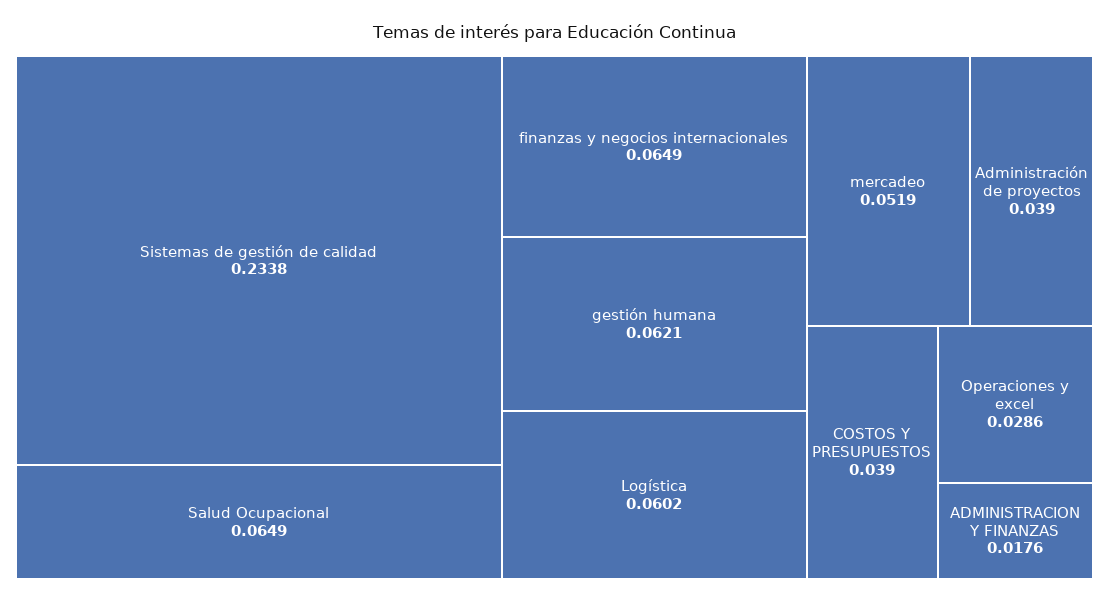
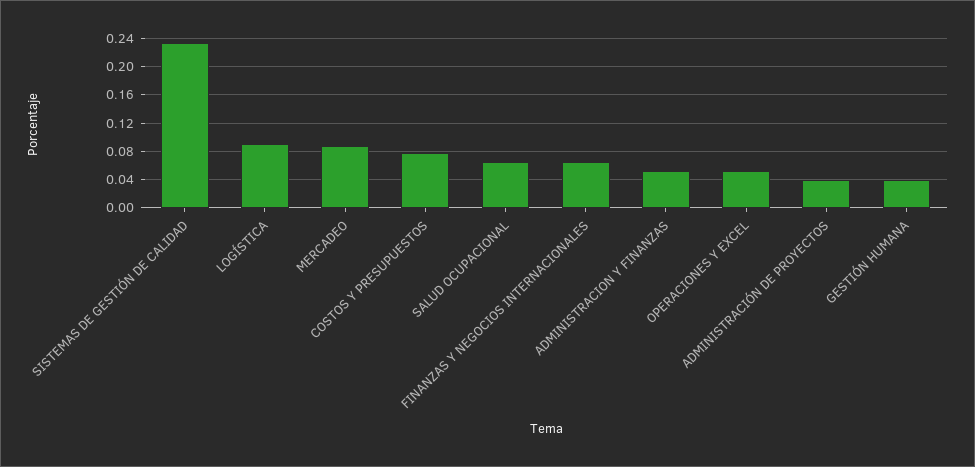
  {
    "Sistemas de gestión de calidad": 0.2338,
    "Salud Ocupacional": 0.0649,
    "finanzas y negocios internacionales": 0.0649,
-   "gestión humana": 0.0621,
+   "gestión humana": 0.04,
-   "Logística": 0.0602,
+   "Logística": 0.09,
-   "mercadeo": 0.0519,
+   "mercadeo": 0.09,
    "Administración de proyectos": 0.039,
-   "COSTOS Y PRESUPUESTOS": 0.039,
+   "COSTOS Y PRESUPUESTOS": 0.08,
-   "Operaciones y excel": 0.0286,
+   "Operaciones y excel": 0.05,
-   "ADMINISTRACION Y FINANZAS": 0.0176
+   "ADMINISTRACION Y FINANZAS": 0.05
  }

